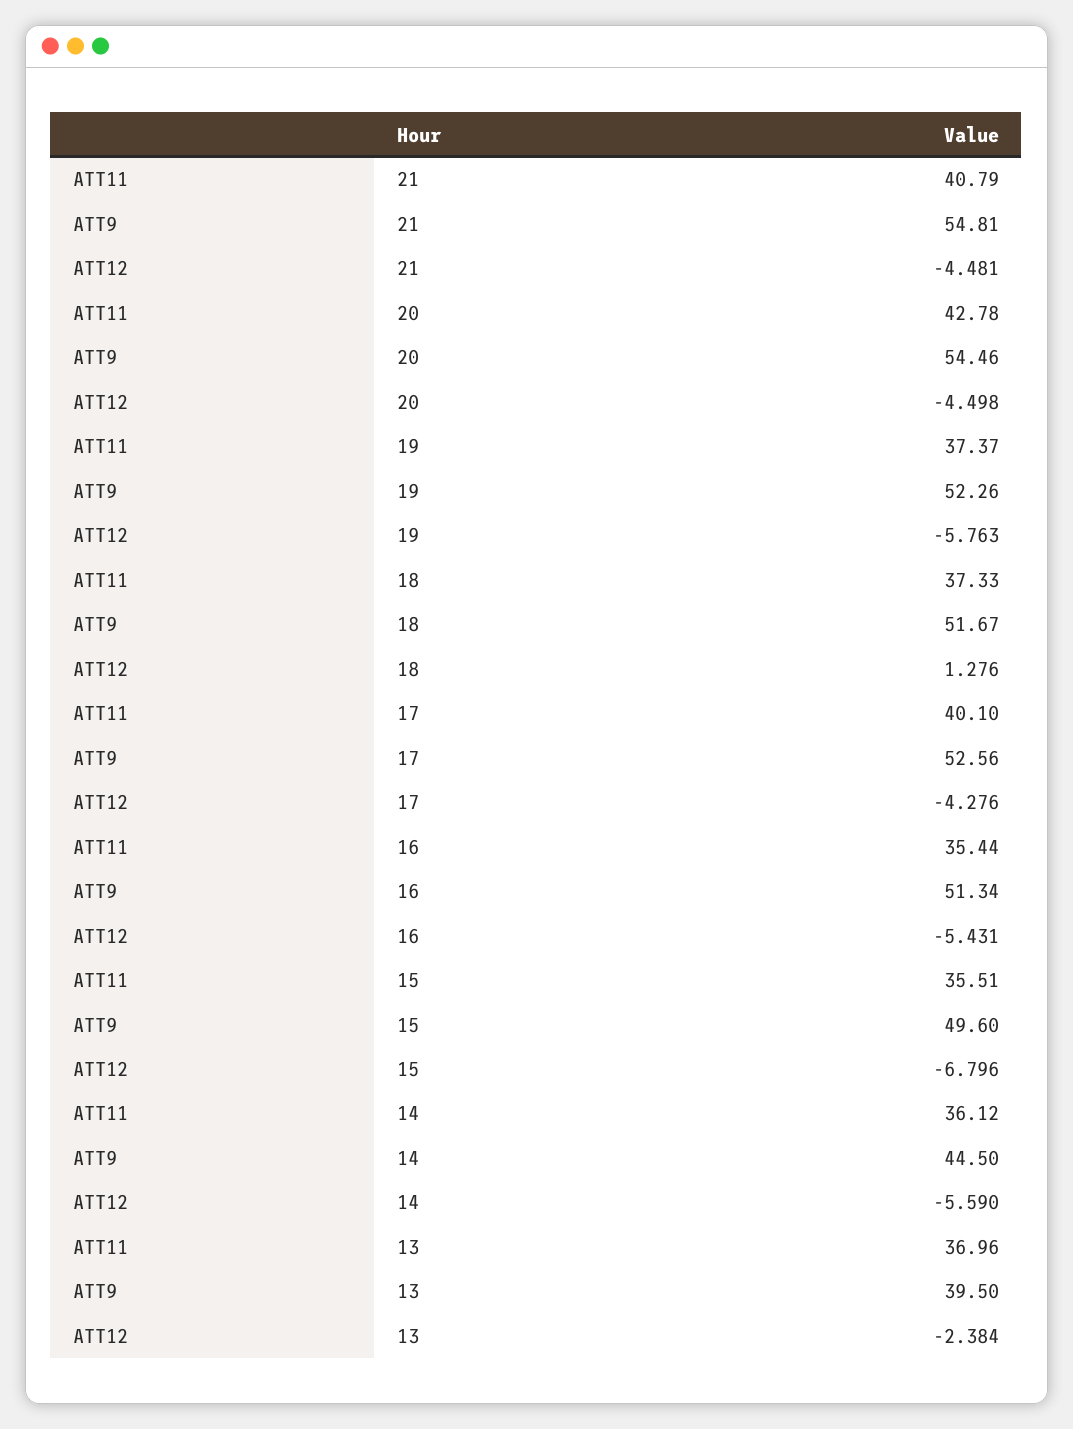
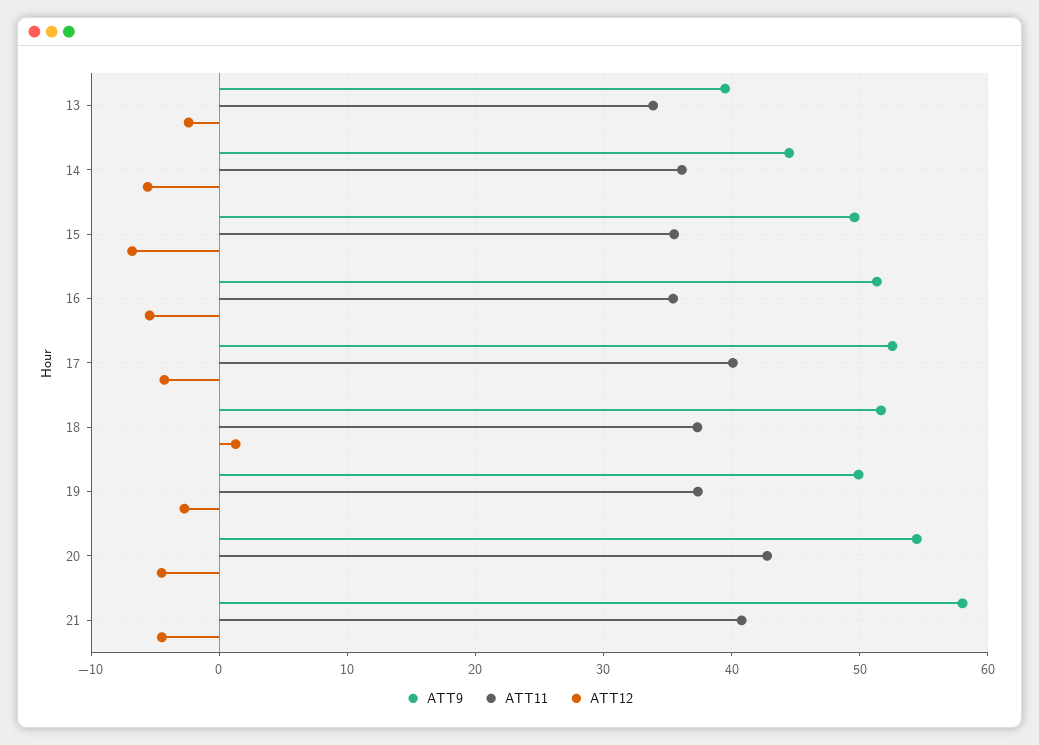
  {
    "ATT11": {
      "21": 40.79,
      "20": 42.78,
      "19": 37.37,
      "18": 37.33,
      "17": 40.1,
      "16": 35.44,
      "15": 35.51,
      "14": 36.12,
-     "13": 36.96
+     "13": 34
    },
    "ATT9": {
-     "21": 54.81,
+     "21": 58,
      "20": 54.46,
-     "19": 52.26,
+     "19": 50,
      "18": 51.67,
      "17": 52.56,
      "16": 51.34,
      "15": 49.6,
      "14": 44.5,
      "13": 39.5
    },
    "ATT12": {
      "21": -4.481,
      "20": -4.498,
-     "19": -5.763,
+     "19": -3,
      "18": 1.276,
      "17": -4.276,
      "16": -5.431,
      "15": -6.796,
      "14": -5.59,
      "13": -2.384
    }
  }

